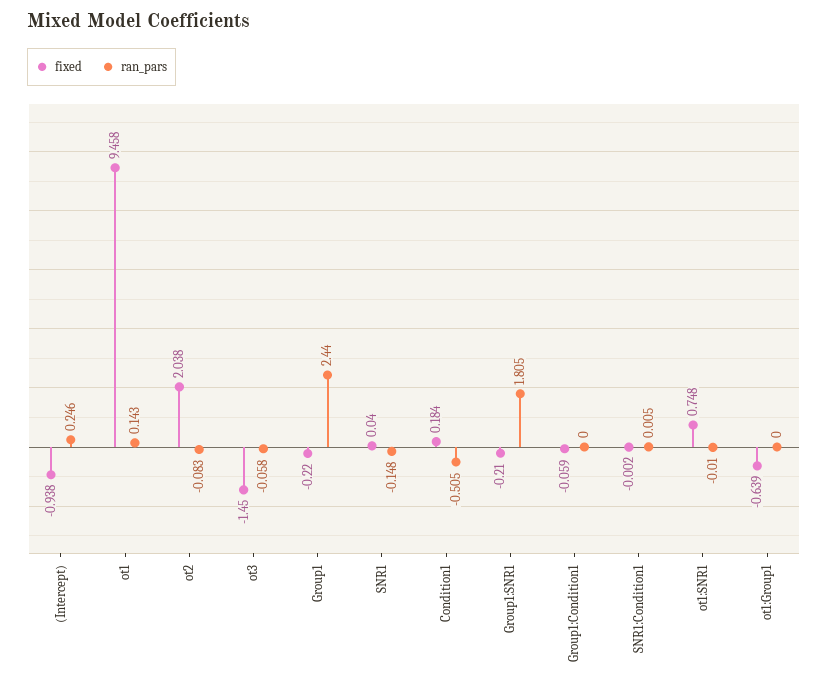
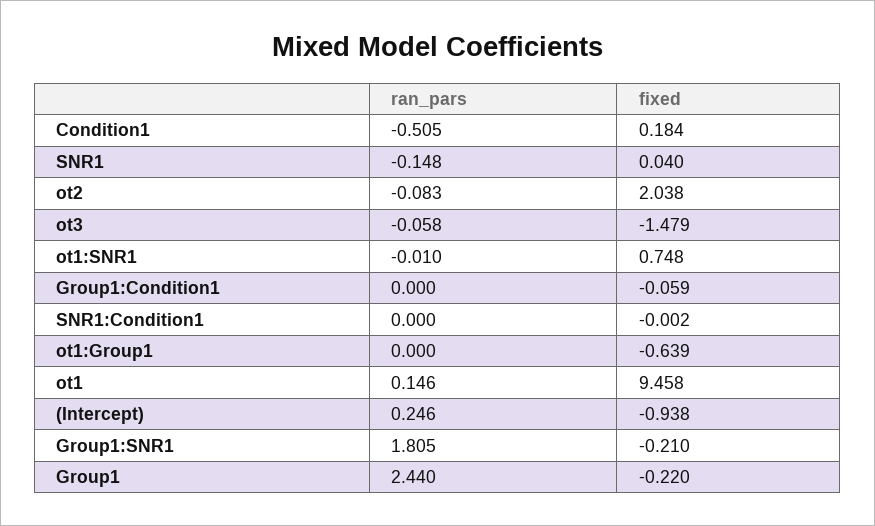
  {
    "fixed": {
      "(Intercept)": -0.938,
      "ot1": 9.458,
      "ot2": 2.038,
-     "ot3": -1.45,
+     "ot3": -1.479,
      "Group1": -0.22,
      "SNR1": 0.04,
      "Condition1": 0.184,
      "Group1:SNR1": -0.21,
      "Group1:Condition1": -0.059,
      "SNR1:Condition1": -0.002,
      "ot1:SNR1": 0.748,
      "ot1:Group1": -0.639
    },
    "ran_pars": {
      "(Intercept)": 0.246,
-     "ot1": 0.143,
+     "ot1": 0.146,
      "ot2": -0.083,
      "ot3": -0.058,
      "Group1": 2.44,
      "SNR1": -0.148,
      "Condition1": -0.505,
      "Group1:SNR1": 1.805,
      "Group1:Condition1": 0,
-     "SNR1:Condition1": 0.005,
+     "SNR1:Condition1": 0,
      "ot1:SNR1": -0.01,
      "ot1:Group1": 0
    }
  }

